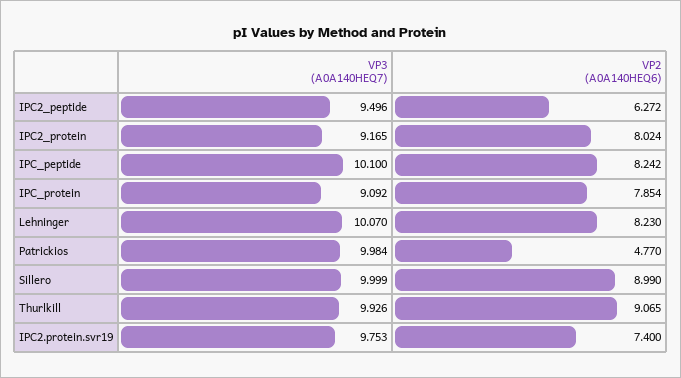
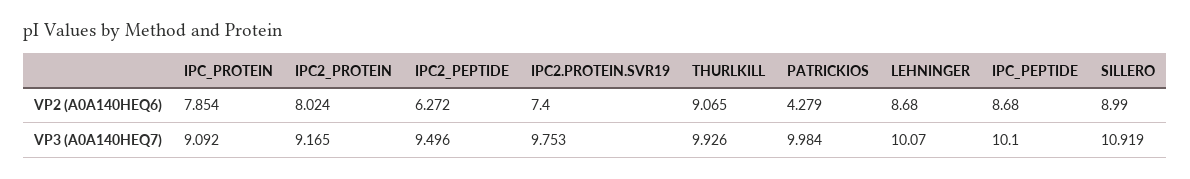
  {
    "VP3 (A0A140HEQ7)": {
      "IPC2_peptide": 9.496,
      "IPC2_protein": 9.165,
      "IPC_peptide": 10.1,
      "IPC_protein": 9.092,
      "Lehninger": 10.07,
      "Patrickios": 9.984,
-     "Sillero": 9.999,
+     "Sillero": 10.919,
      "Thurlkill": 9.926,
      "IPC2.protein.svr19": 9.753
    },
    "VP2 (A0A140HEQ6)": {
      "IPC2_peptide": 6.272,
      "IPC2_protein": 8.024,
-     "IPC_peptide": 8.242,
+     "IPC_peptide": 8.68,
      "IPC_protein": 7.854,
-     "Lehninger": 8.23,
+     "Lehninger": 8.68,
-     "Patrickios": 4.77,
+     "Patrickios": 4.279,
      "Sillero": 8.99,
      "Thurlkill": 9.065,
      "IPC2.protein.svr19": 7.4
    }
  }

